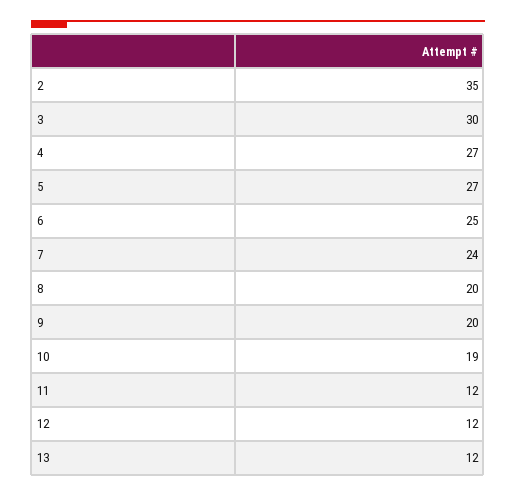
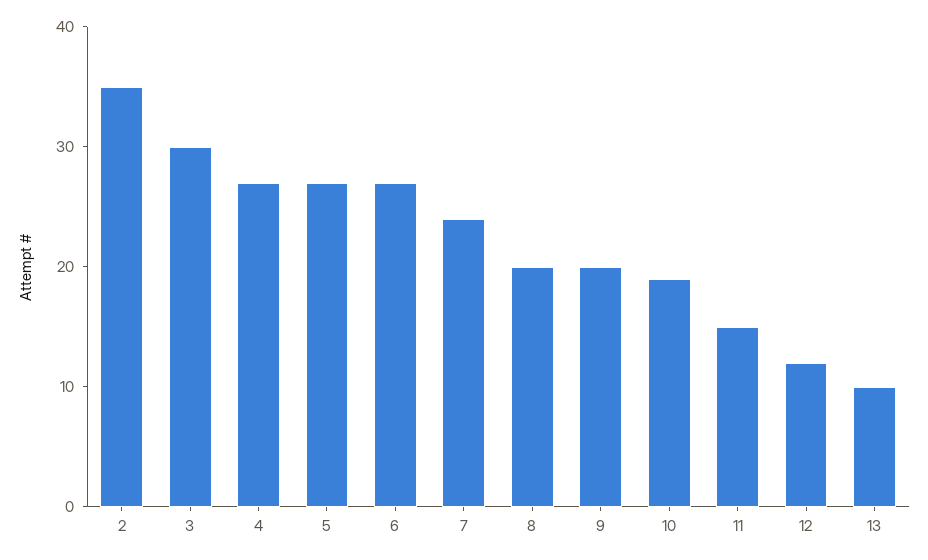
  {
    "2": 35,
    "3": 30,
    "4": 27,
    "5": 27,
-   "6": 25,
+   "6": 27,
    "7": 24,
    "8": 20,
    "9": 20,
    "10": 19,
-   "11": 12,
+   "11": 15,
    "12": 12,
-   "13": 12
+   "13": 10
  }

